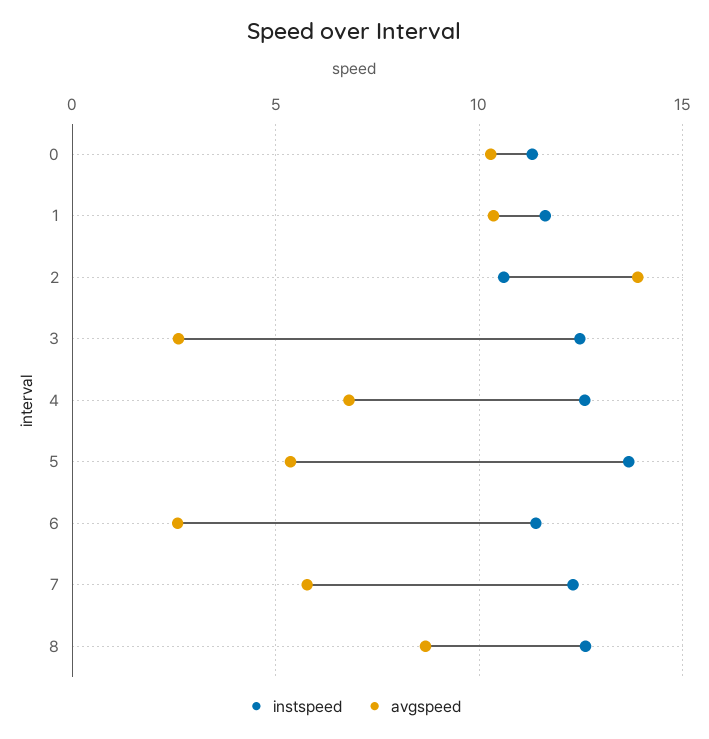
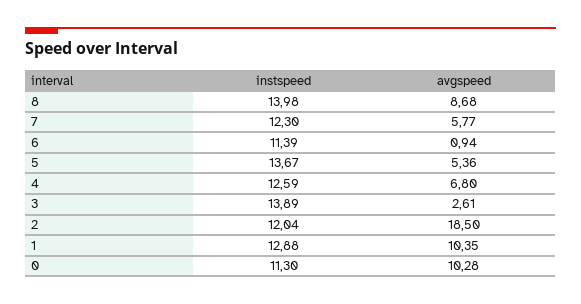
  {
    "instspeed": {
      "0": 11.3,
-     "1": 11.5,
+     "1": 12.88,
-     "2": 10.5,
+     "2": 12.04,
-     "3": 12.5,
+     "3": 13.89,
      "4": 12.59,
      "5": 13.67,
      "6": 11.39,
      "7": 12.3,
-     "8": 12.5
+     "8": 13.98
    },
    "avgspeed": {
      "0": 10.28,
      "1": 10.35,
-     "2": 14,
+     "2": 18.5,
      "3": 2.61,
      "4": 6.8,
      "5": 5.36,
-     "6": 2.5,
+     "6": 0.94,
      "7": 5.77,
      "8": 8.68
    }
  }

